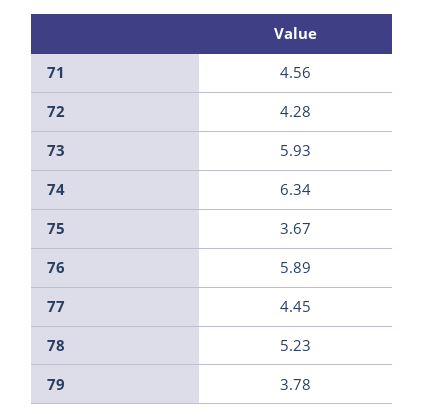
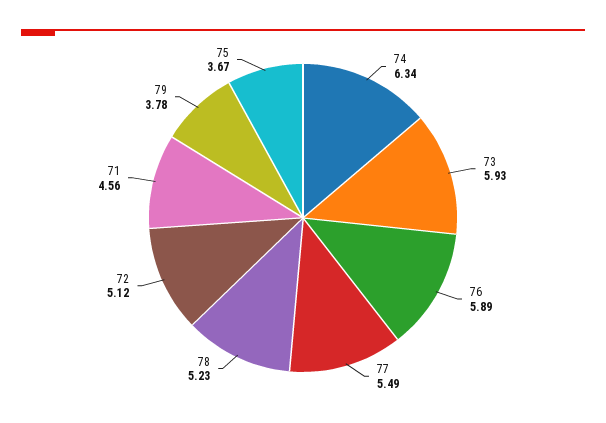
  {
    "71": 4.56,
-   "72": 4.28,
+   "72": 5.12,
    "73": 5.93,
    "74": 6.34,
    "75": 3.67,
    "76": 5.89,
-   "77": 4.45,
+   "77": 5.49,
    "78": 5.23,
    "79": 3.78
  }

